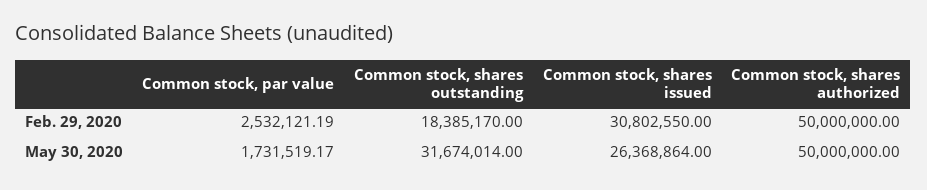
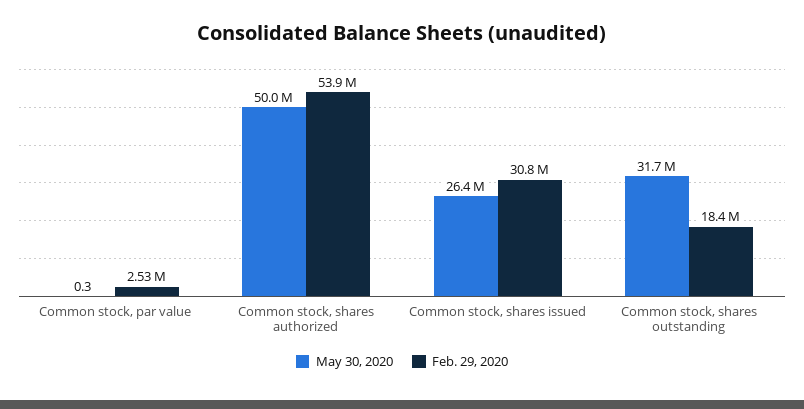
  {
    "Feb. 29, 2020": {
      "Common stock, par value": 2532121.19,
      "Common stock, shares outstanding": 18385170,
      "Common stock, shares issued": 30802550,
-     "Common stock, shares authorized": 50000000
+     "Common stock, shares authorized": 53900000
    },
    "May 30, 2020": {
-     "Common stock, par value": 1731519.17,
+     "Common stock, par value": 0.3,
      "Common stock, shares outstanding": 31674014,
      "Common stock, shares issued": 26368864,
      "Common stock, shares authorized": 50000000
    }
  }

